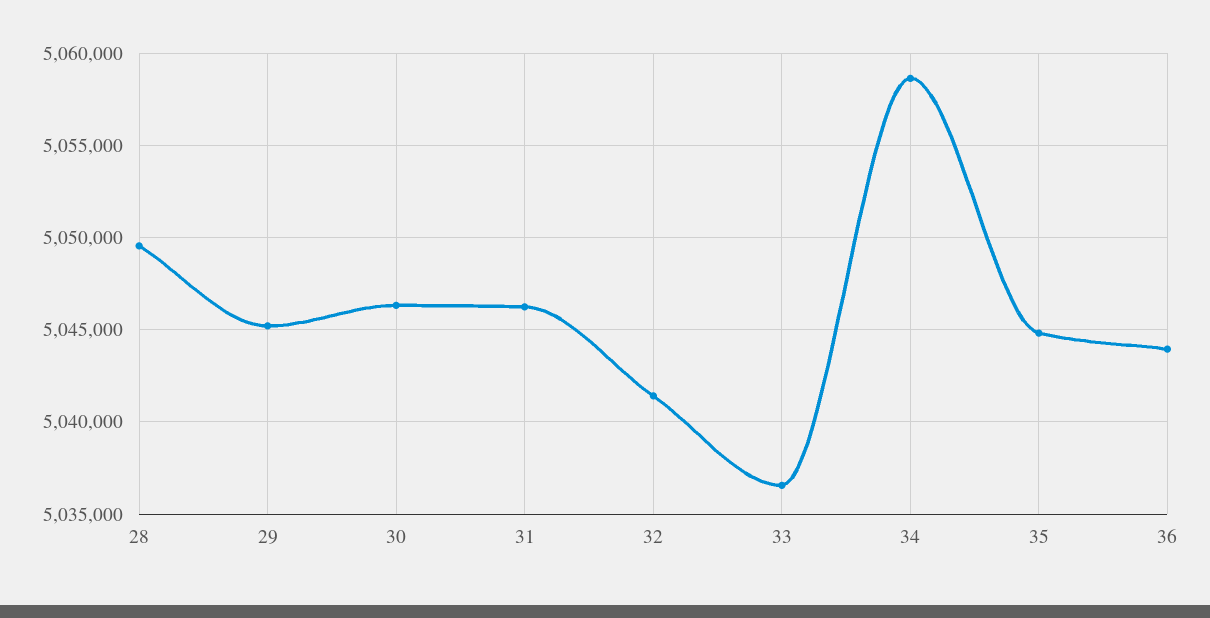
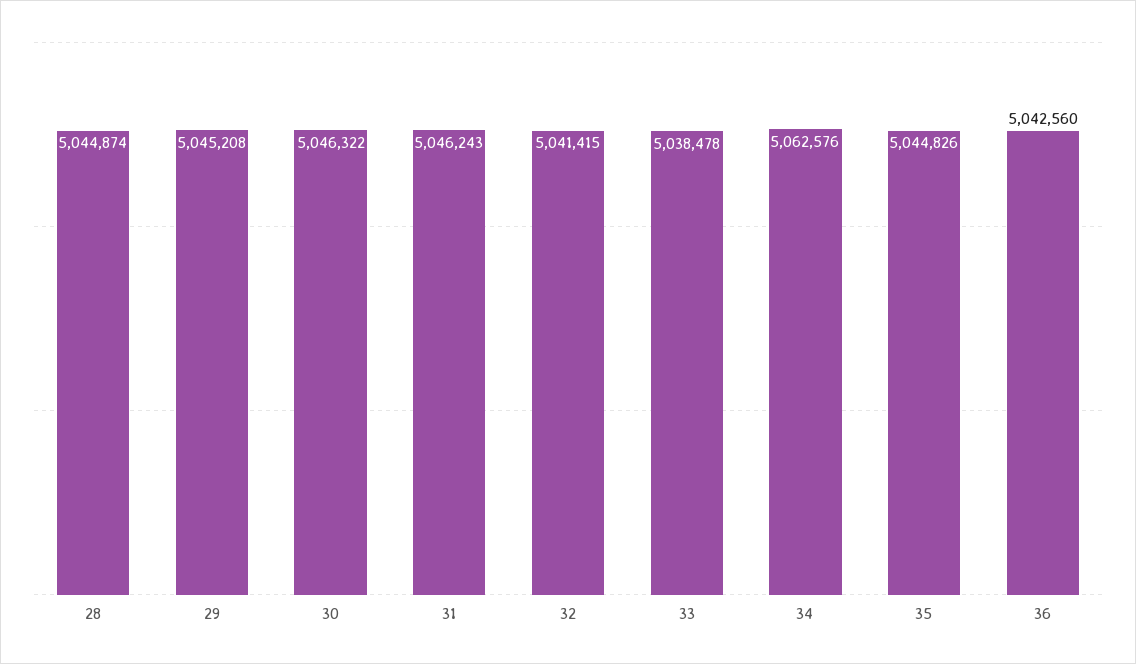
  {
-   "28": 5049500,
+   "28": 5044874,
    "29": 5045208,
    "30": 5046322,
    "31": 5046243,
    "32": 5041415,
-   "33": 5036500,
+   "33": 5038478,
-   "34": 5058500,
+   "34": 5062576,
    "35": 5044826,
-   "36": 5044000
+   "36": 5042560
  }

